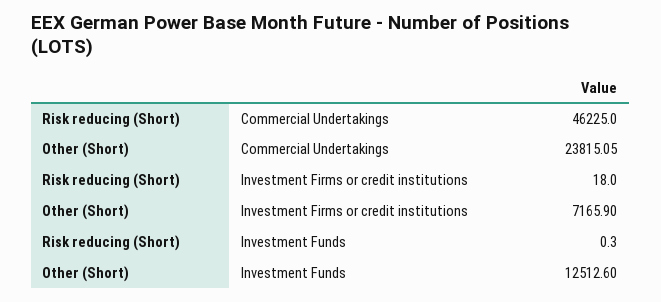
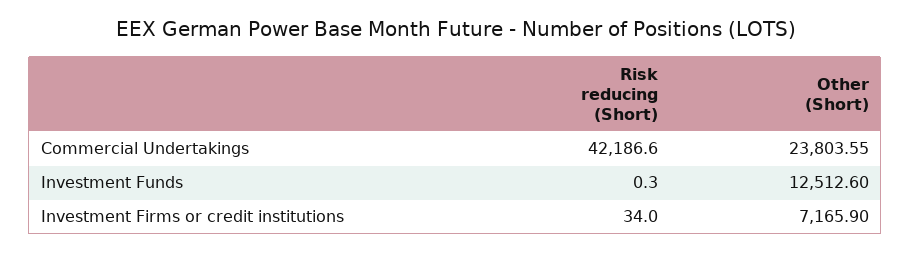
  {
    "Risk reducing (Short)": {
-     "Commercial Undertakings": 46225,
+     "Commercial Undertakings": 42186.6,
-     "Investment Firms or credit institutions": 18,
+     "Investment Firms or credit institutions": 34,
      "Investment Funds": 0.3
    },
    "Other (Short)": {
-     "Commercial Undertakings": 23815.05,
+     "Commercial Undertakings": 23803.55,
      "Investment Firms or credit institutions": 7165.9,
      "Investment Funds": 12512.6
    }
  }

